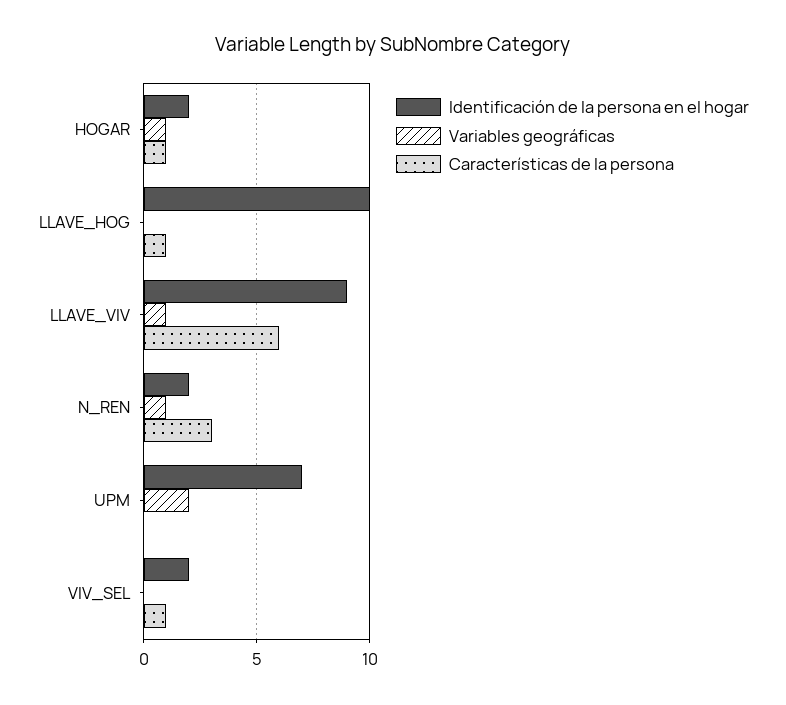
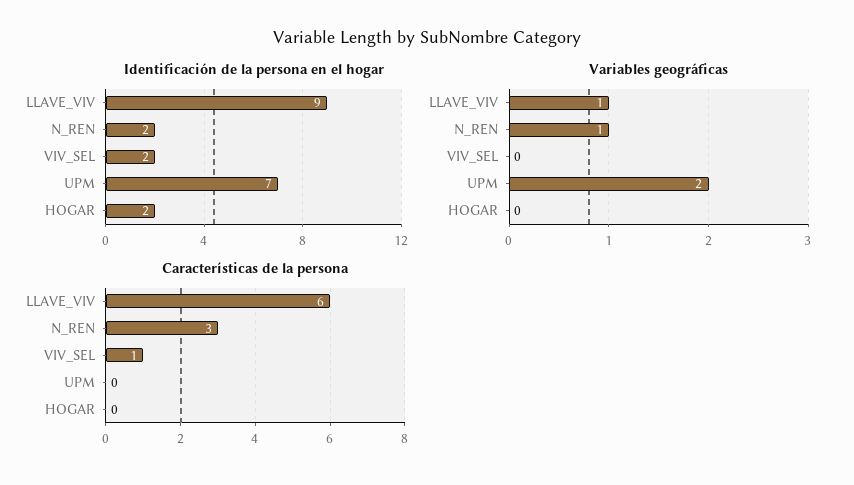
  {
    "Identificación de la persona en el hogar": {
      "HOGAR": 2,
-     "LLAVE_HOG": 10,
      "LLAVE_VIV": 9,
      "N_REN": 2,
      "UPM": 7,
      "VIV_SEL": 2
    },
    "Variables geográficas": {
-     "HOGAR": 1,
+     "HOGAR": 0,
-     "LLAVE_HOG": 0,
      "LLAVE_VIV": 1,
      "N_REN": 1,
      "UPM": 2,
      "VIV_SEL": 0
    },
    "Características de la persona": {
-     "HOGAR": 1,
+     "HOGAR": 0,
-     "LLAVE_HOG": 1,
      "LLAVE_VIV": 6,
      "N_REN": 3,
      "UPM": 0,
      "VIV_SEL": 1
    }
  }

